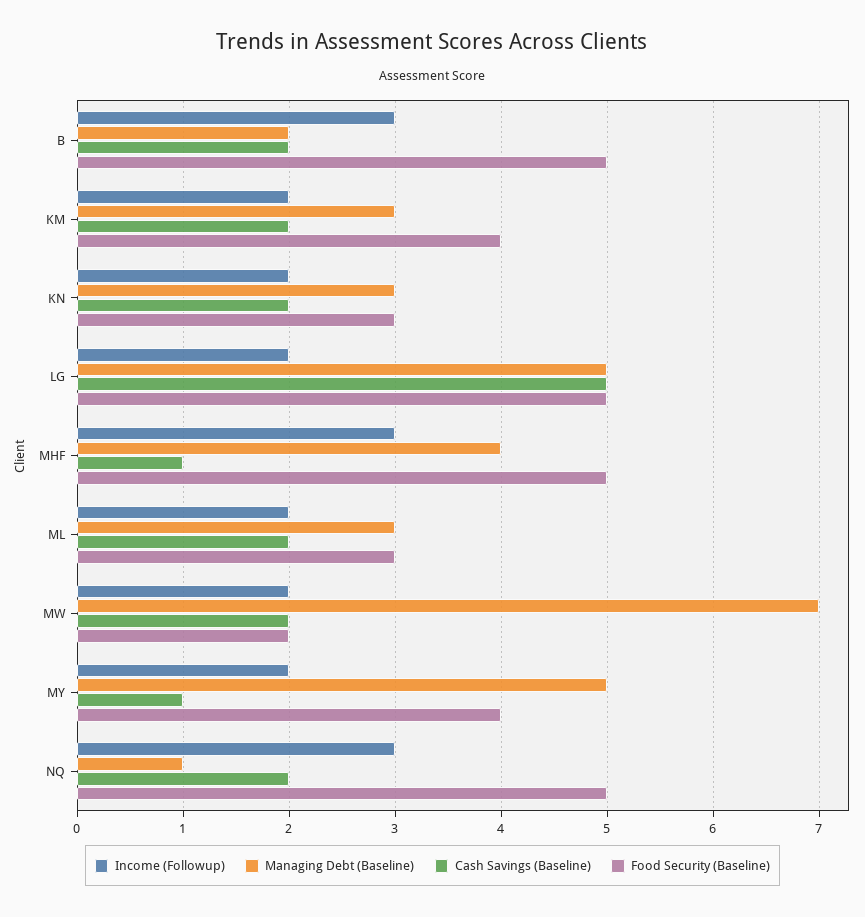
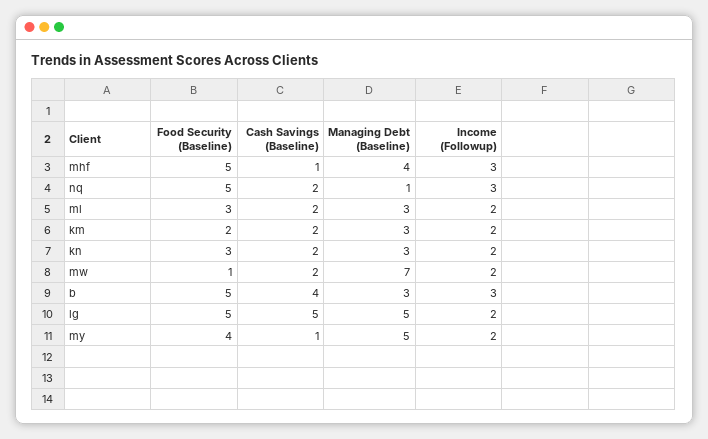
  {
    "Income (Followup)": {
      "B": 3,
      "KM": 2,
      "KN": 2,
      "LG": 2,
      "MHF": 3,
      "ML": 2,
      "MW": 2,
      "MY": 2,
      "NQ": 3
    },
    "Managing Debt (Baseline)": {
-     "B": 2,
+     "B": 3,
      "KM": 3,
      "KN": 3,
      "LG": 5,
      "MHF": 4,
      "ML": 3,
      "MW": 7,
      "MY": 5,
      "NQ": 1
    },
    "Cash Savings (Baseline)": {
-     "B": 2,
+     "B": 4,
      "KM": 2,
      "KN": 2,
      "LG": 5,
      "MHF": 1,
      "ML": 2,
      "MW": 2,
      "MY": 1,
      "NQ": 2
    },
    "Food Security (Baseline)": {
      "B": 5,
-     "KM": 4,
+     "KM": 2,
      "KN": 3,
      "LG": 5,
      "MHF": 5,
      "ML": 3,
-     "MW": 2,
+     "MW": 1,
      "MY": 4,
      "NQ": 5
    }
  }

